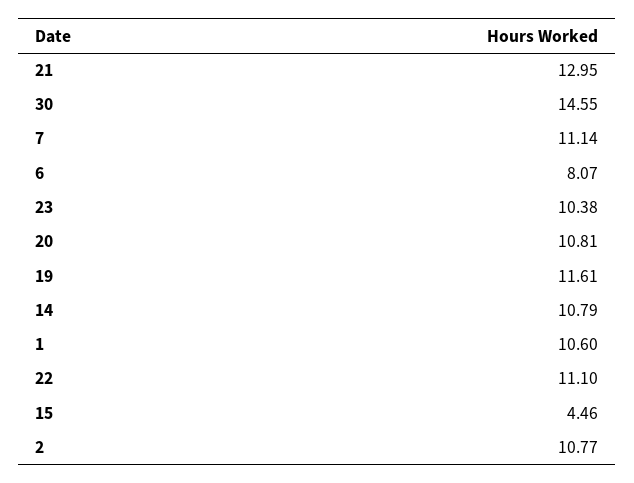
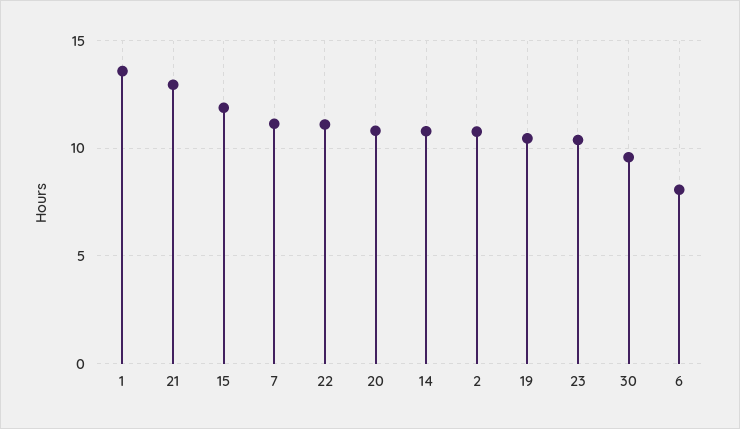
  {
    "21": 12.95,
-   "30": 14.55,
+   "30": 9.5,
    "7": 11.14,
    "6": 8.07,
    "23": 10.38,
    "20": 10.81,
-   "19": 11.61,
+   "19": 10.5,
    "14": 10.79,
-   "1": 10.6,
+   "1": 13.5,
    "22": 11.1,
-   "15": 4.46,
+   "15": 12,
    "2": 10.77
  }

